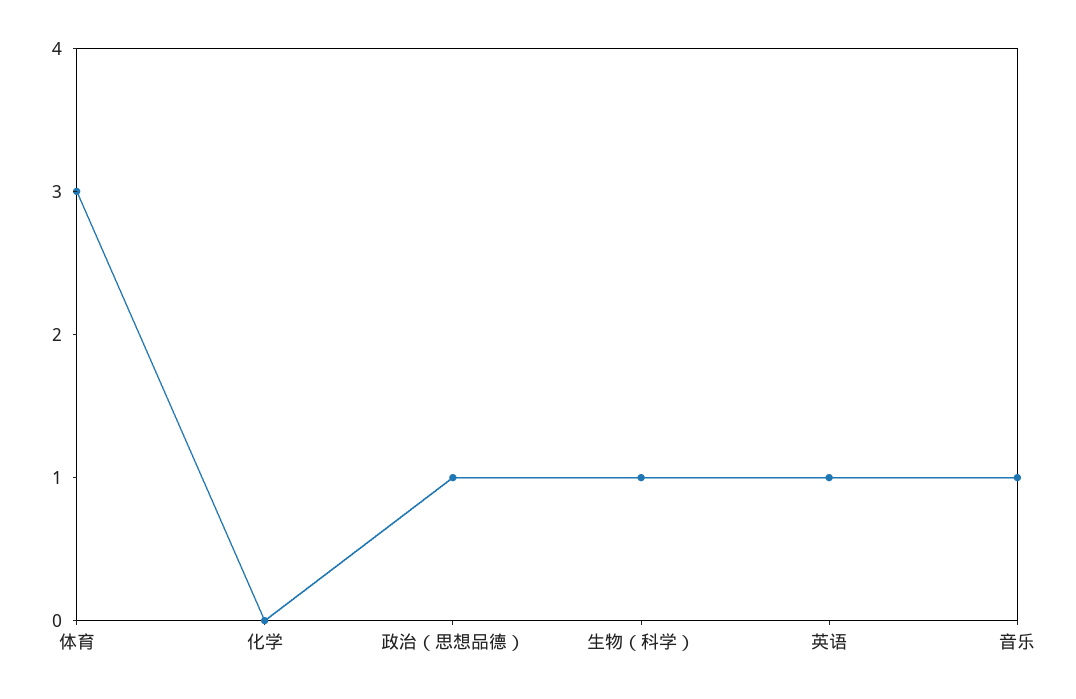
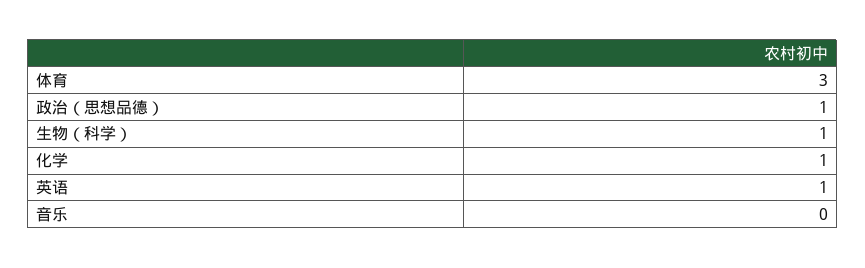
  {
    "体育": 3,
-   "化学": 0,
+   "化学": 1,
    "政治（思想品德）": 1,
    "生物（科学）": 1,
    "英语": 1,
-   "音乐": 1
+   "音乐": 0
  }

